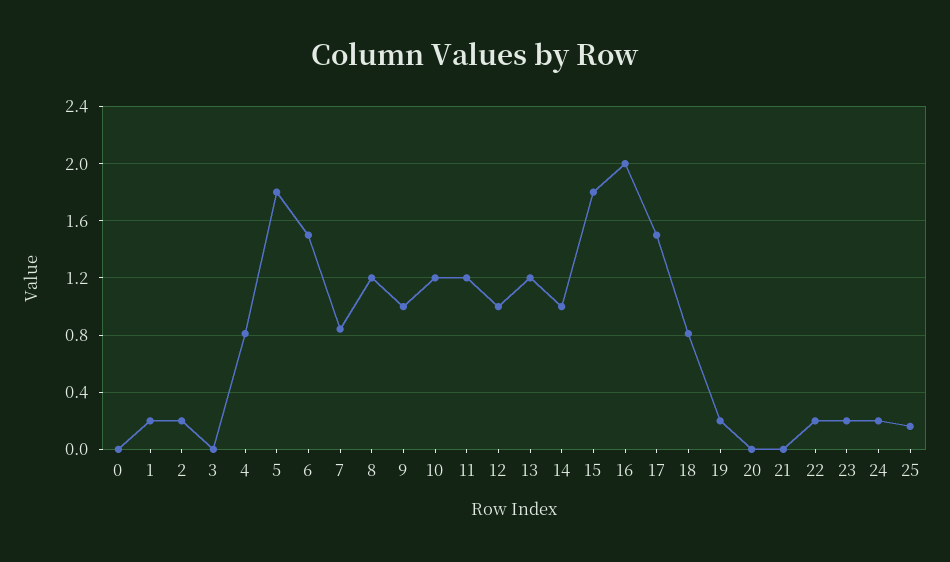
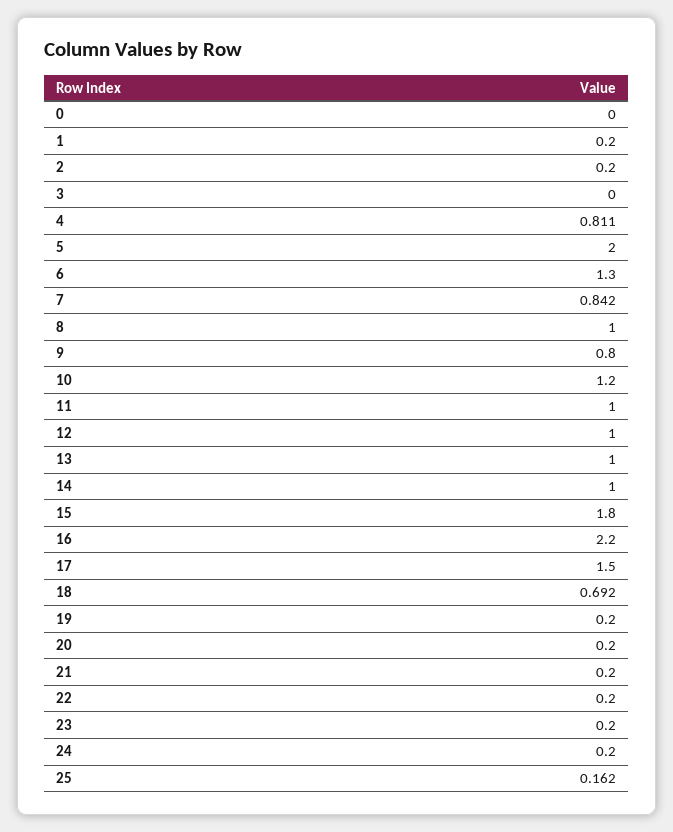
  {
    "0": 0,
    "1": 0.2,
    "2": 0.2,
    "3": 0,
    "4": 0.811,
-   "5": 1.8,
+   "5": 2,
-   "6": 1.5,
+   "6": 1.3,
    "7": 0.842,
-   "8": 1.2,
+   "8": 1,
-   "9": 1,
+   "9": 0.8,
    "10": 1.2,
-   "11": 1.2,
+   "11": 1,
    "12": 1,
-   "13": 1.2,
+   "13": 1,
    "14": 1,
    "15": 1.8,
-   "16": 2,
+   "16": 2.2,
    "17": 1.5,
-   "18": 0.8,
+   "18": 0.692,
    "19": 0.2,
-   "20": 0,
+   "20": 0.2,
-   "21": 0,
+   "21": 0.2,
    "22": 0.2,
    "23": 0.2,
    "24": 0.2,
    "25": 0.162
  }

